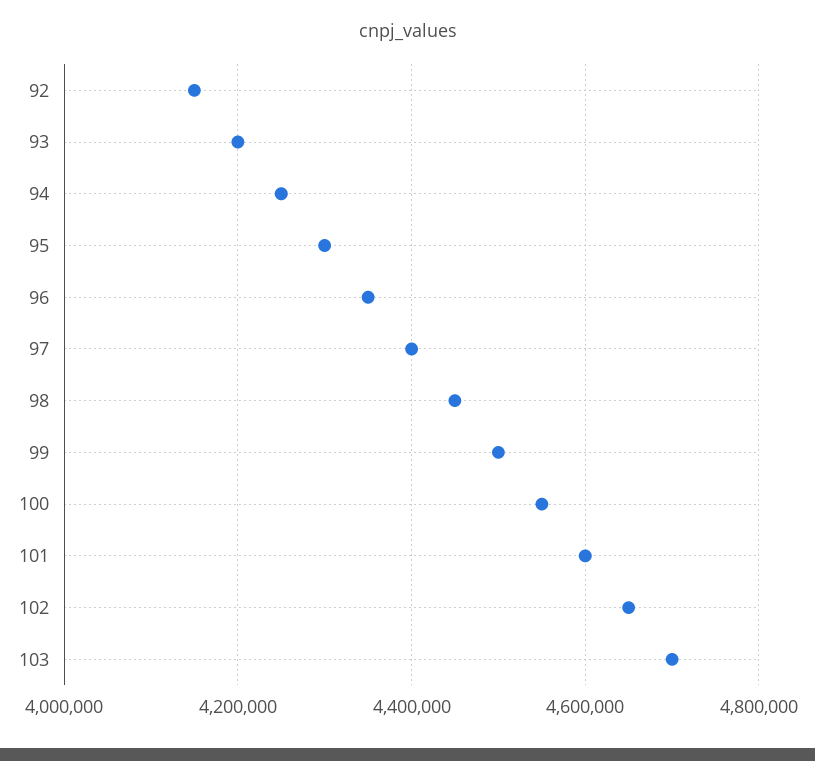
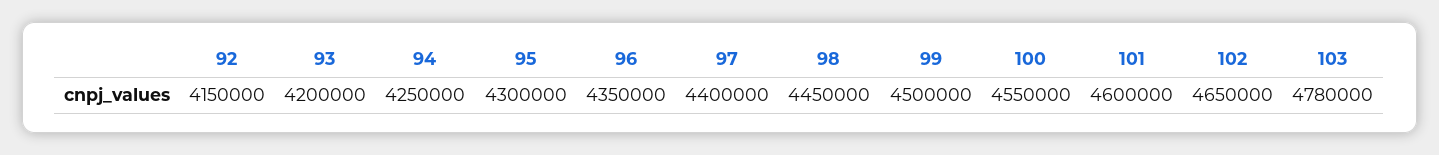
  {
    "92": 4150000,
    "93": 4200000,
    "94": 4250000,
    "95": 4300000,
    "96": 4350000,
    "97": 4400000,
    "98": 4450000,
    "99": 4500000,
    "100": 4550000,
    "101": 4600000,
    "102": 4650000,
-   "103": 4700000
+   "103": 4780000
  }

